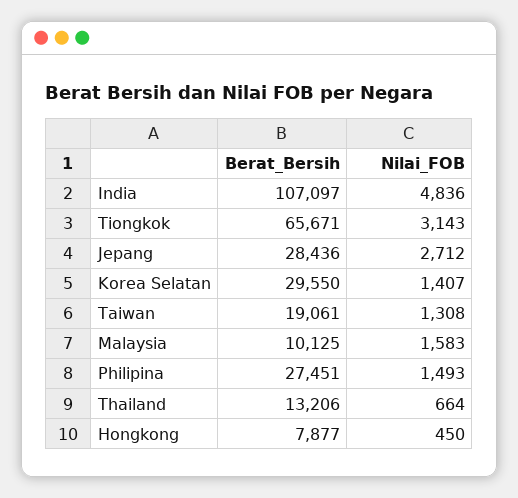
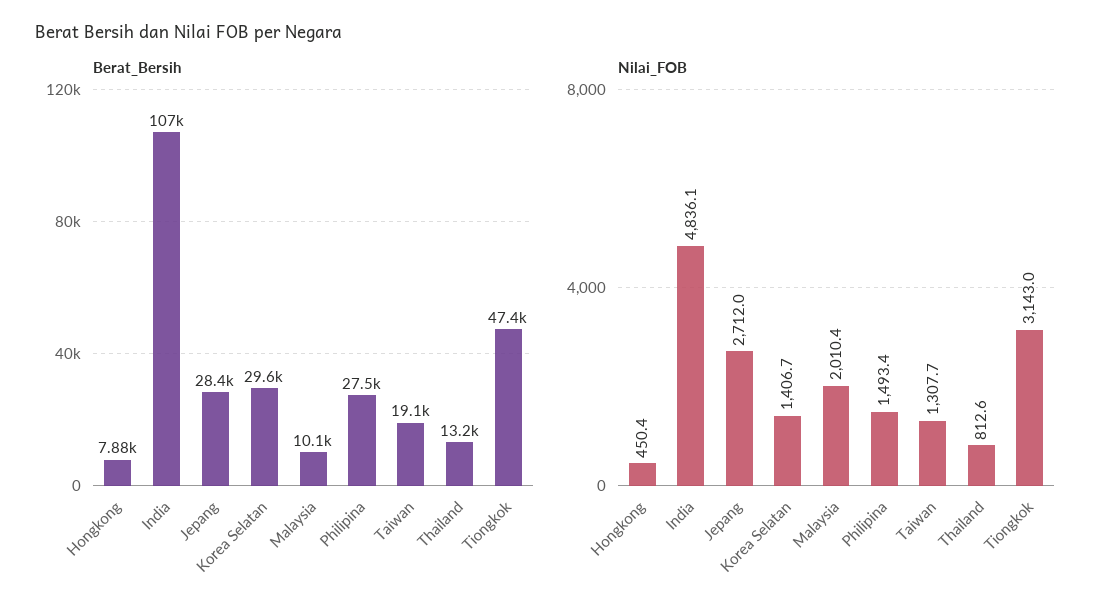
  {
    "Berat_Bersih": {
      "India": 107097,
-     "Tiongkok": 65671,
+     "Tiongkok": 47400,
      "Jepang": 28436,
      "Korea Selatan": 29550,
      "Taiwan": 19061,
      "Malaysia": 10125,
      "Philipina": 27451,
      "Thailand": 13206,
      "Hongkong": 7877
    },
    "Nilai_FOB": {
      "India": 4836.1,
      "Tiongkok": 3143,
      "Jepang": 2712,
      "Korea Selatan": 1406.7,
      "Taiwan": 1307.7,
-     "Malaysia": 1583,
+     "Malaysia": 2010.4,
      "Philipina": 1493.4,
-     "Thailand": 664,
+     "Thailand": 812.6,
      "Hongkong": 450.4
    }
  }

